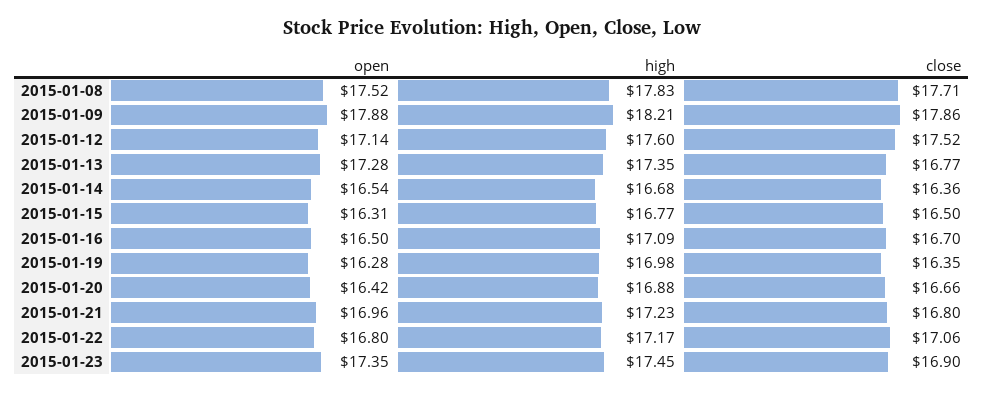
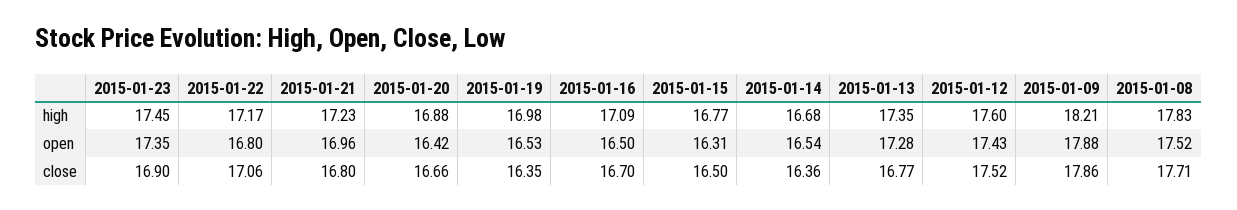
  {
    "open": {
      "2015-01-08": 17.52,
      "2015-01-09": 17.88,
-     "2015-01-12": 17.14,
+     "2015-01-12": 17.43,
      "2015-01-13": 17.28,
      "2015-01-14": 16.54,
      "2015-01-15": 16.31,
      "2015-01-16": 16.5,
-     "2015-01-19": 16.28,
+     "2015-01-19": 16.53,
      "2015-01-20": 16.42,
      "2015-01-21": 16.96,
      "2015-01-22": 16.8,
      "2015-01-23": 17.35
    },
    "high": {
      "2015-01-08": 17.83,
      "2015-01-09": 18.21,
      "2015-01-12": 17.6,
      "2015-01-13": 17.35,
      "2015-01-14": 16.68,
      "2015-01-15": 16.77,
      "2015-01-16": 17.09,
      "2015-01-19": 16.98,
      "2015-01-20": 16.88,
      "2015-01-21": 17.23,
      "2015-01-22": 17.17,
      "2015-01-23": 17.45
    },
    "close": {
      "2015-01-08": 17.71,
      "2015-01-09": 17.86,
      "2015-01-12": 17.52,
      "2015-01-13": 16.77,
      "2015-01-14": 16.36,
      "2015-01-15": 16.5,
      "2015-01-16": 16.7,
      "2015-01-19": 16.35,
      "2015-01-20": 16.66,
      "2015-01-21": 16.8,
      "2015-01-22": 17.06,
      "2015-01-23": 16.9
    }
  }

